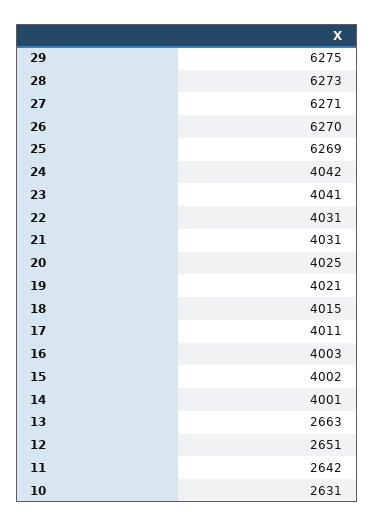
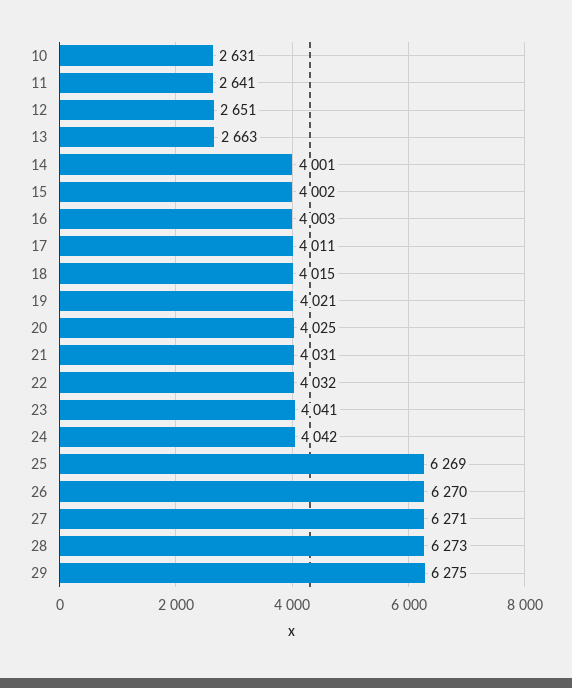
  {
    "29": 6275,
    "28": 6273,
    "27": 6271,
    "26": 6270,
    "25": 6269,
    "24": 4042,
    "23": 4041,
-   "22": 4031,
+   "22": 4032,
    "21": 4031,
    "20": 4025,
    "19": 4021,
    "18": 4015,
    "17": 4011,
    "16": 4003,
    "15": 4002,
    "14": 4001,
    "13": 2663,
    "12": 2651,
-   "11": 2642,
+   "11": 2641,
    "10": 2631
  }

